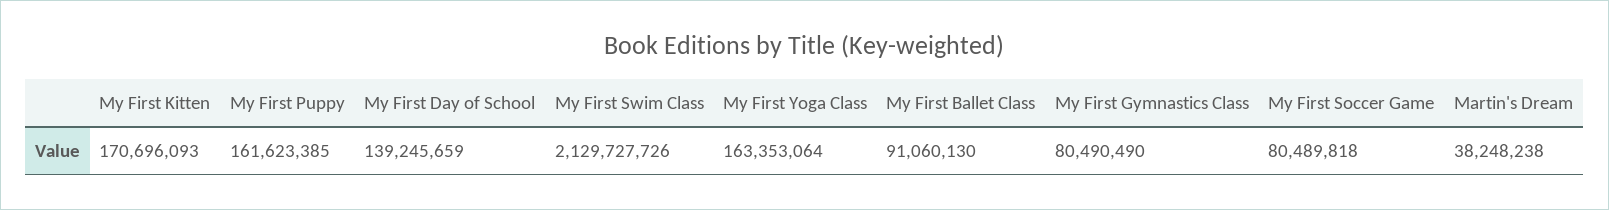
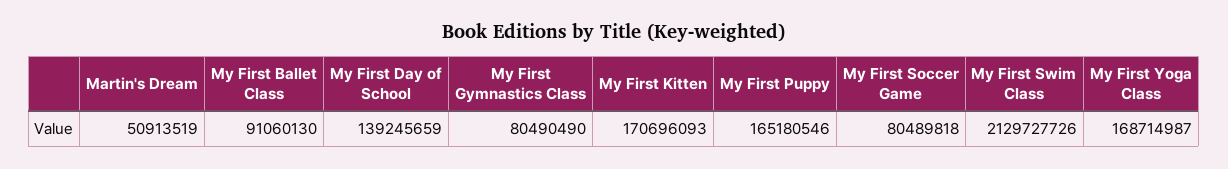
  {
    "My First Kitten": 170696093,
-   "My First Puppy": 161623385,
+   "My First Puppy": 165180546,
    "My First Day of School": 139245659,
    "My First Swim Class": 2129727726,
-   "My First Yoga Class": 163353064,
+   "My First Yoga Class": 168714987,
    "My First Ballet Class": 91060130,
    "My First Gymnastics Class": 80490490,
    "My First Soccer Game": 80489818,
-   "Martin's Dream": 38248238
+   "Martin's Dream": 50913519
  }

